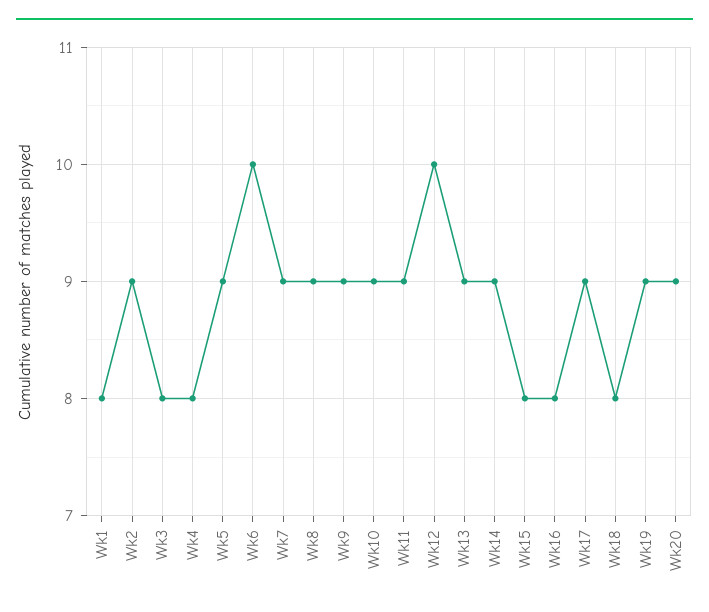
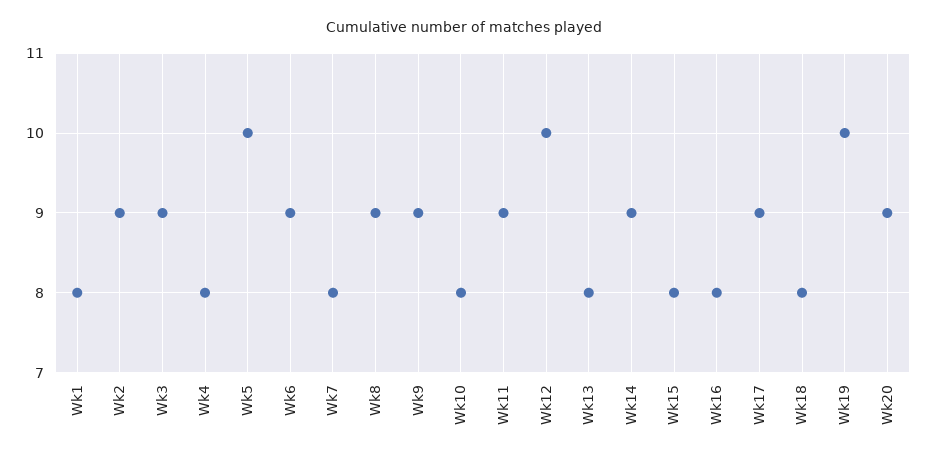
  {
    "Wk1": 8,
    "Wk2": 9,
-   "Wk3": 8,
+   "Wk3": 9,
    "Wk4": 8,
-   "Wk5": 9,
+   "Wk5": 10,
-   "Wk6": 10,
+   "Wk6": 9,
-   "Wk7": 9,
+   "Wk7": 8,
    "Wk8": 9,
    "Wk9": 9,
-   "Wk10": 9,
+   "Wk10": 8,
    "Wk11": 9,
    "Wk12": 10,
-   "Wk13": 9,
+   "Wk13": 8,
    "Wk14": 9,
    "Wk15": 8,
    "Wk16": 8,
    "Wk17": 9,
    "Wk18": 8,
-   "Wk19": 9,
+   "Wk19": 10,
    "Wk20": 9
  }

